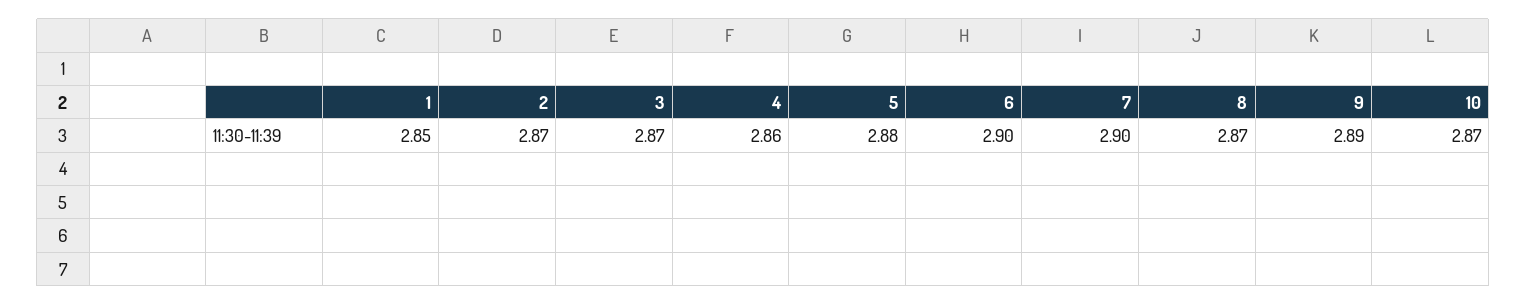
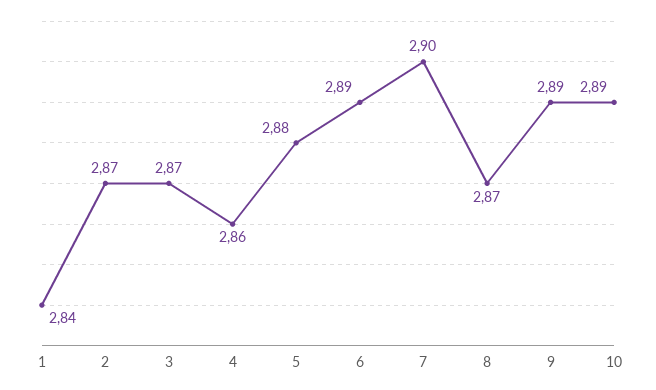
  {
-   "1": 2.85,
+   "1": 2.84,
    "2": 2.87,
    "3": 2.87,
    "4": 2.86,
    "5": 2.88,
-   "6": 2.9,
+   "6": 2.89,
    "7": 2.9,
    "8": 2.87,
    "9": 2.89,
-   "10": 2.87
+   "10": 2.89
  }

